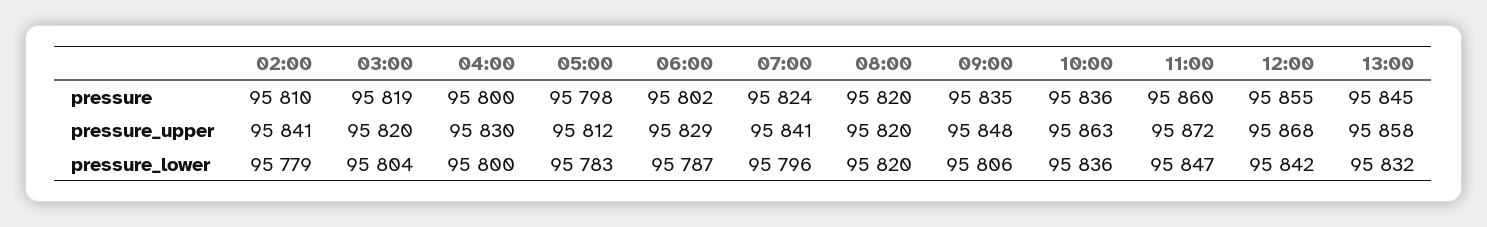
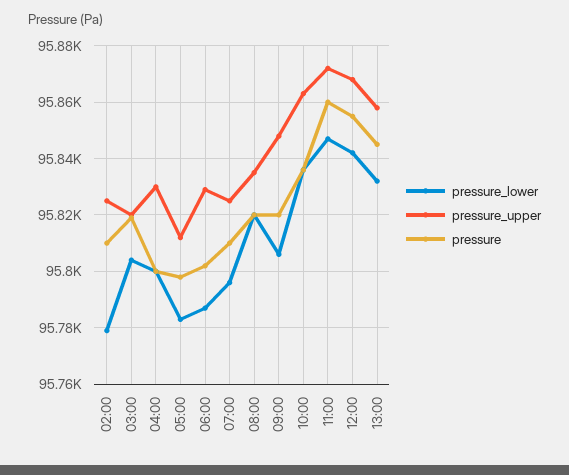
  {
    "pressure": {
      "02:00": 95810,
      "03:00": 95819,
      "04:00": 95800,
      "05:00": 95798,
      "06:00": 95802,
-     "07:00": 95824,
+     "07:00": 95810,
      "08:00": 95820,
-     "09:00": 95835,
+     "09:00": 95820,
      "10:00": 95836,
      "11:00": 95860,
      "12:00": 95855,
      "13:00": 95845
    },
    "pressure_upper": {
-     "02:00": 95841,
+     "02:00": 95825,
      "03:00": 95820,
      "04:00": 95830,
      "05:00": 95812,
      "06:00": 95829,
-     "07:00": 95841,
+     "07:00": 95825,
-     "08:00": 95820,
+     "08:00": 95835,
      "09:00": 95848,
      "10:00": 95863,
      "11:00": 95872,
      "12:00": 95868,
      "13:00": 95858
    },
    "pressure_lower": {
      "02:00": 95779,
      "03:00": 95804,
      "04:00": 95800,
      "05:00": 95783,
      "06:00": 95787,
      "07:00": 95796,
      "08:00": 95820,
      "09:00": 95806,
      "10:00": 95836,
      "11:00": 95847,
      "12:00": 95842,
      "13:00": 95832
    }
  }

